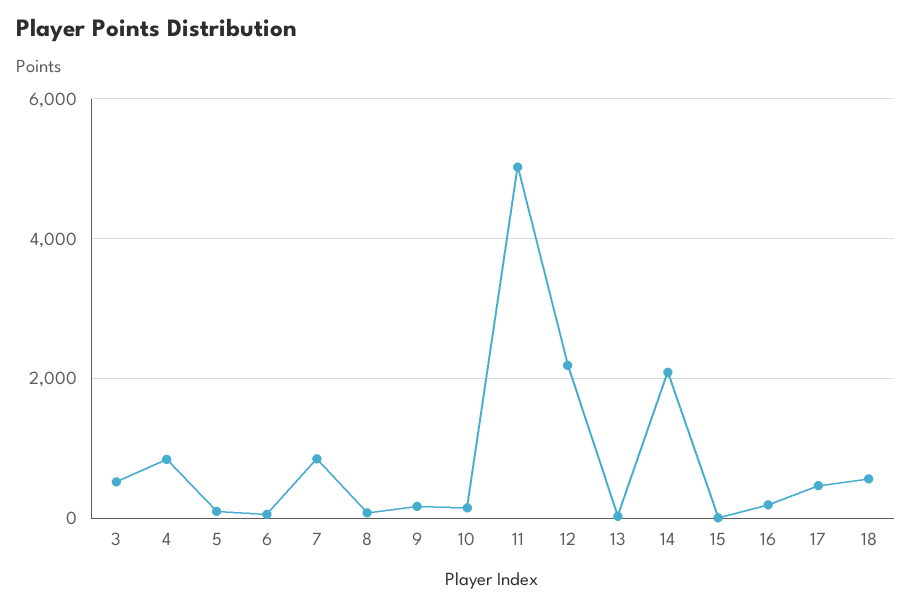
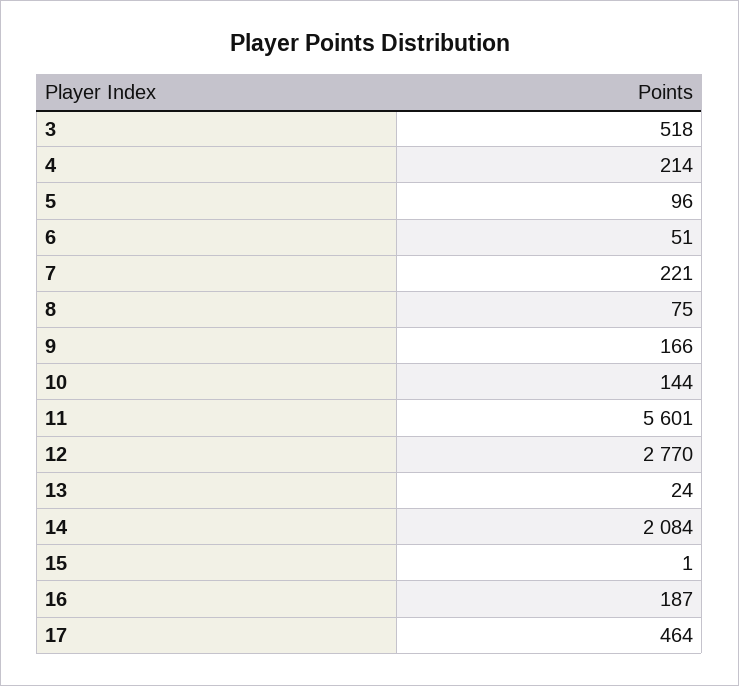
  {
    "3": 518,
-   "4": 800,
+   "4": 214,
    "5": 96,
    "6": 51,
-   "7": 800,
+   "7": 221,
    "8": 75,
    "9": 166,
    "10": 144,
-   "11": 5000,
+   "11": 5601,
-   "12": 2200,
+   "12": 2770,
    "13": 24,
    "14": 2084,
    "15": 1,
    "16": 187,
-   "17": 464,
+   "17": 464
-   "18": 600
  }

